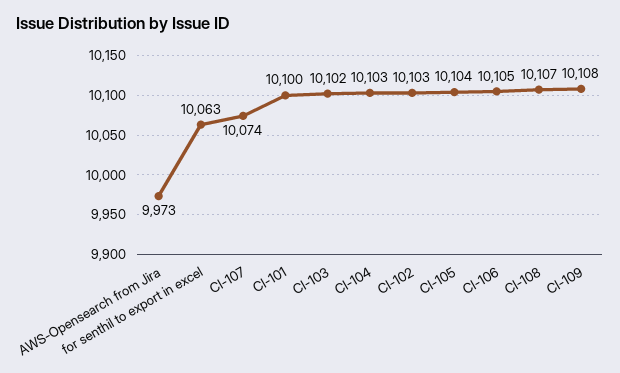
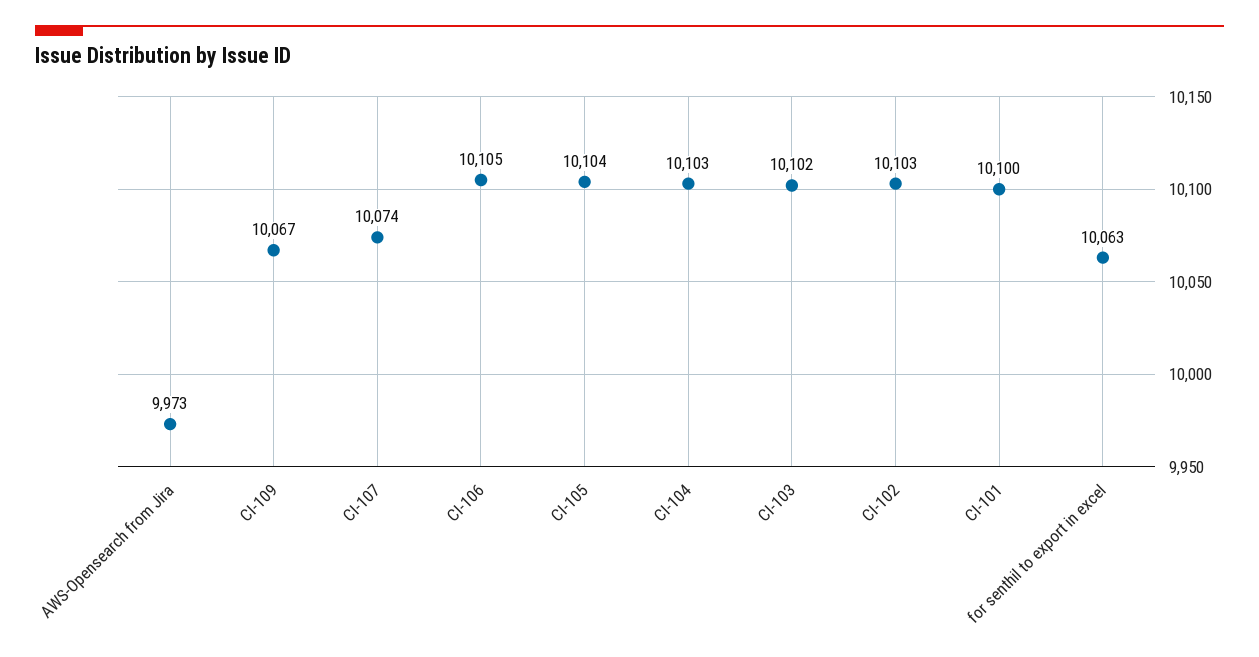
  {
    "AWS-Opensearch from Jira": 9973,
    "for senthil to export in excel": 10063,
    "CI-107": 10074,
    "CI-101": 10100,
    "CI-103": 10102,
    "CI-104": 10103,
    "CI-102": 10103,
    "CI-105": 10104,
    "CI-106": 10105,
-   "CI-108": 10107,
-   "CI-109": 10108
+   "CI-109": 10067
  }

